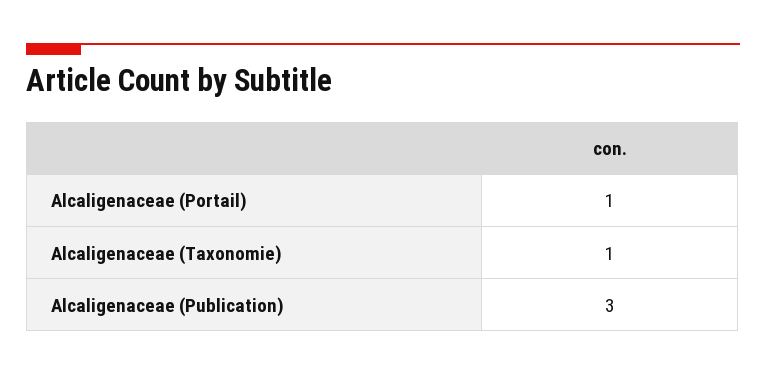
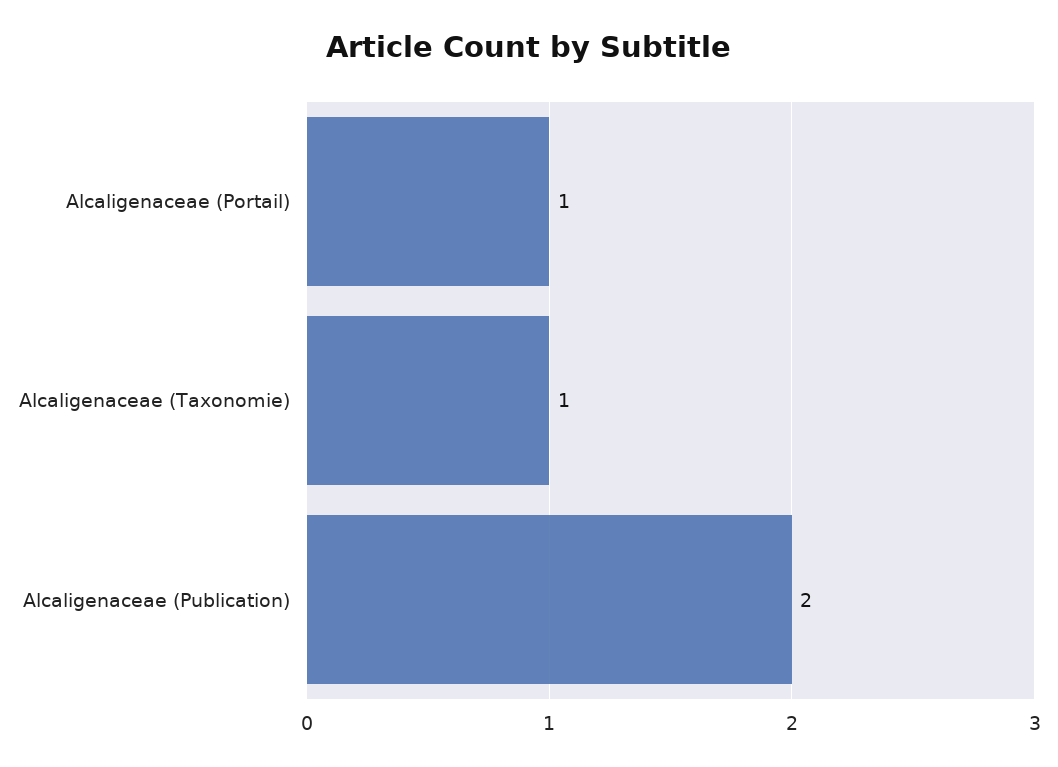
  {
    "Alcaligenaceae (Portail)": 1,
    "Alcaligenaceae (Taxonomie)": 1,
-   "Alcaligenaceae (Publication)": 3
+   "Alcaligenaceae (Publication)": 2
  }

